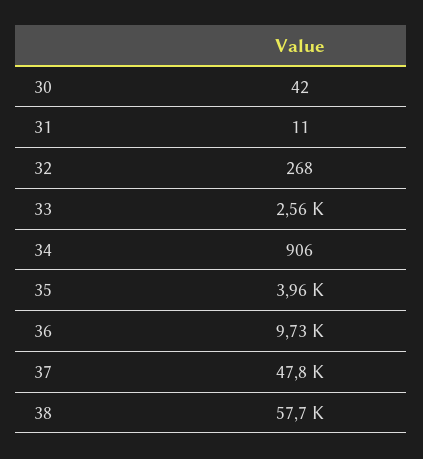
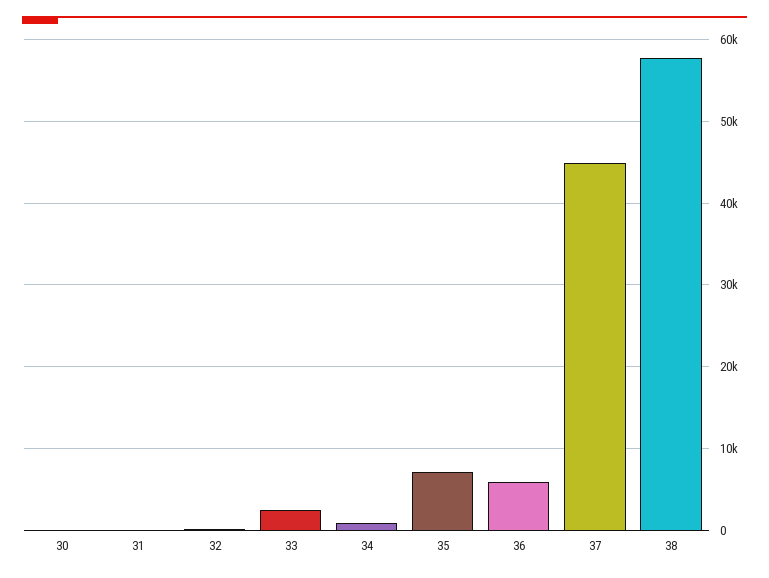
  {
    "30": 42,
    "31": 11,
    "32": 268,
    "33": 2560,
    "34": 906,
-   "35": 3960,
+   "35": 7000,
-   "36": 9730,
+   "36": 6000,
-   "37": 47800,
+   "37": 45000,
    "38": 57700
  }

